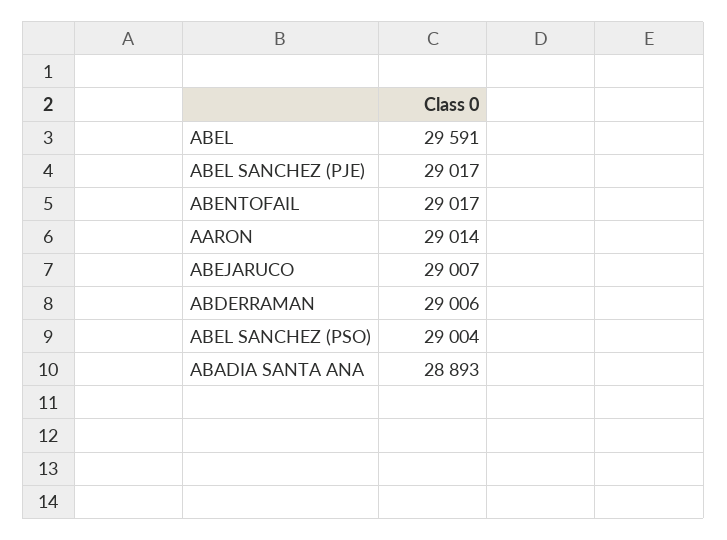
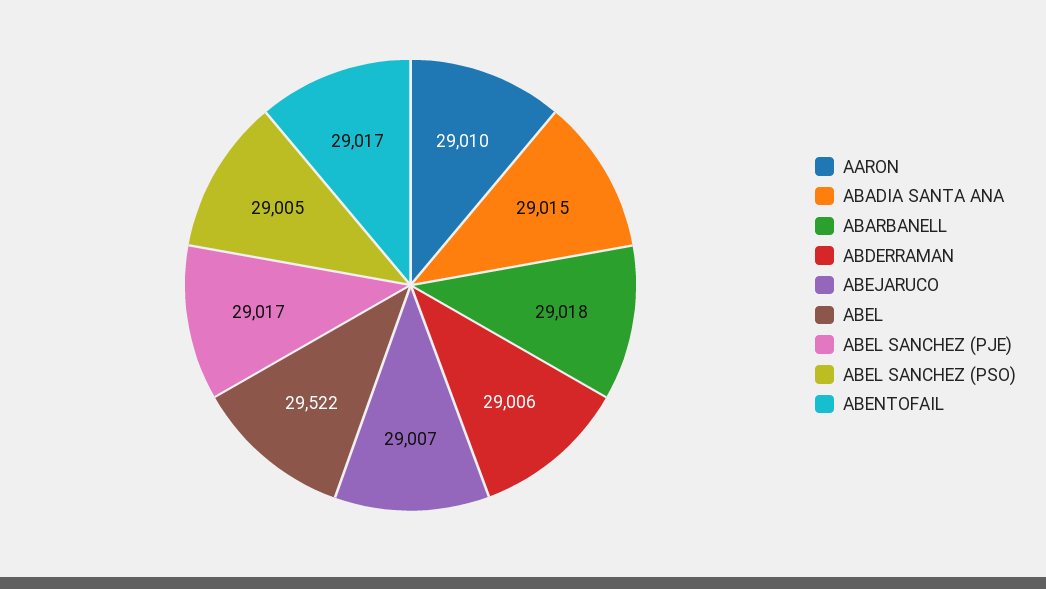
  {
-   "ABEL": 29591,
+   "ABEL": 29522,
    "ABEL SANCHEZ (PJE)": 29017,
    "ABENTOFAIL": 29017,
-   "AARON": 29014,
+   "AARON": 29010,
    "ABEJARUCO": 29007,
    "ABDERRAMAN": 29006,
-   "ABEL SANCHEZ (PSO)": 29004,
+   "ABEL SANCHEZ (PSO)": 29005,
-   "ABADIA SANTA ANA": 28893
+   "ABADIA SANTA ANA": 29015,
+   "ABARBANELL": 29018
  }

